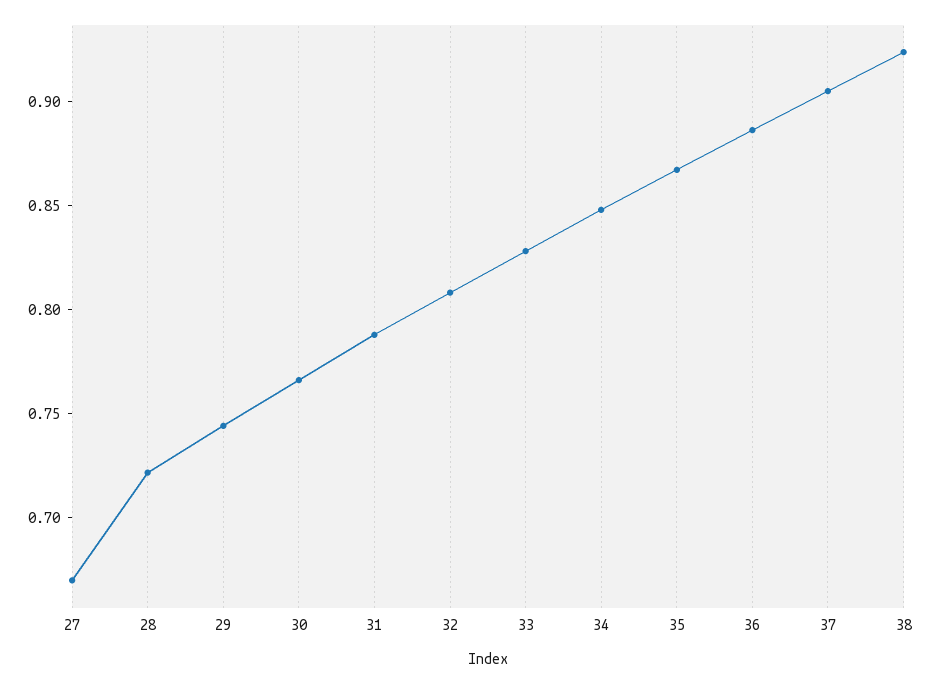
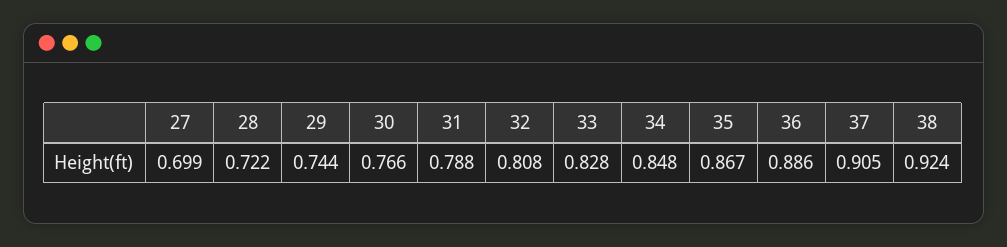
  {
-   "27": 0.67,
+   "27": 0.699,
    "28": 0.722,
    "29": 0.744,
    "30": 0.766,
    "31": 0.788,
    "32": 0.808,
    "33": 0.828,
    "34": 0.848,
    "35": 0.867,
    "36": 0.886,
    "37": 0.905,
    "38": 0.924
  }

